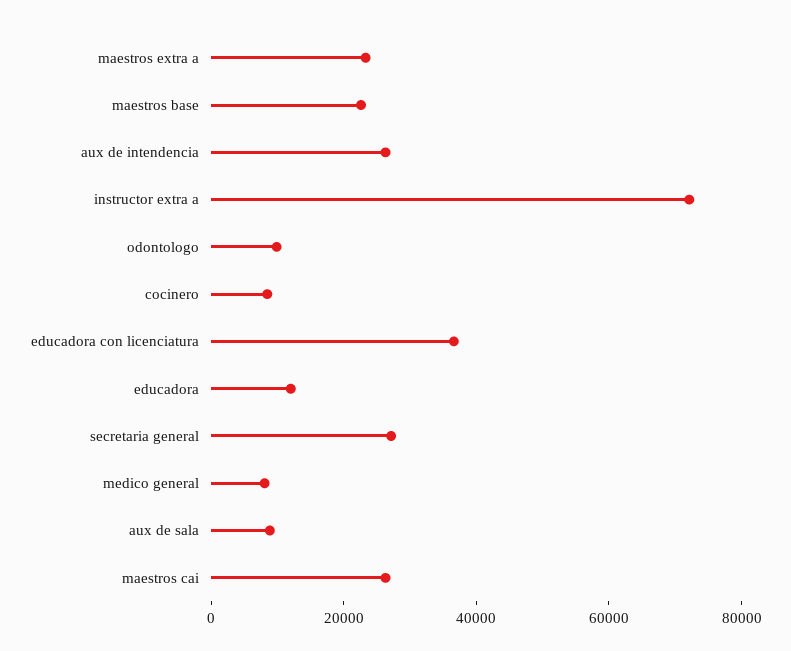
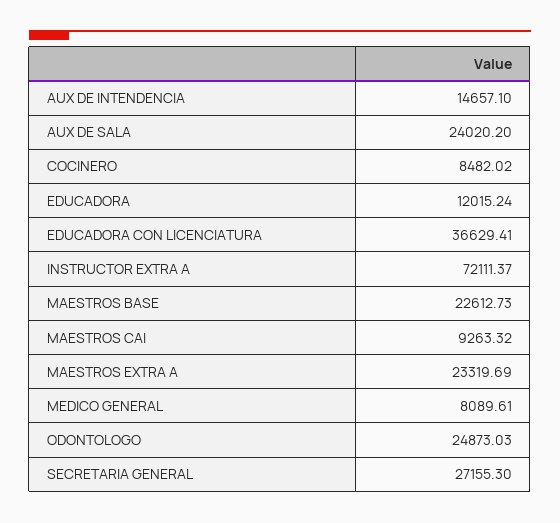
  {
    "maestros extra a": 23319.69,
    "maestros base": 22612.73,
-   "aux de intendencia": 25000,
+   "aux de intendencia": 14657.1,
    "instructor extra a": 72111.37,
-   "odontologo": 10000,
+   "odontologo": 24873.03,
    "cocinero": 8482.02,
    "educadora con licenciatura": 36629.41,
    "educadora": 12015.24,
    "secretaria general": 27155.3,
    "medico general": 8089.61,
-   "aux de sala": 10000,
+   "aux de sala": 24020.2,
-   "maestros cai": 25000
+   "maestros cai": 9263.32
  }

